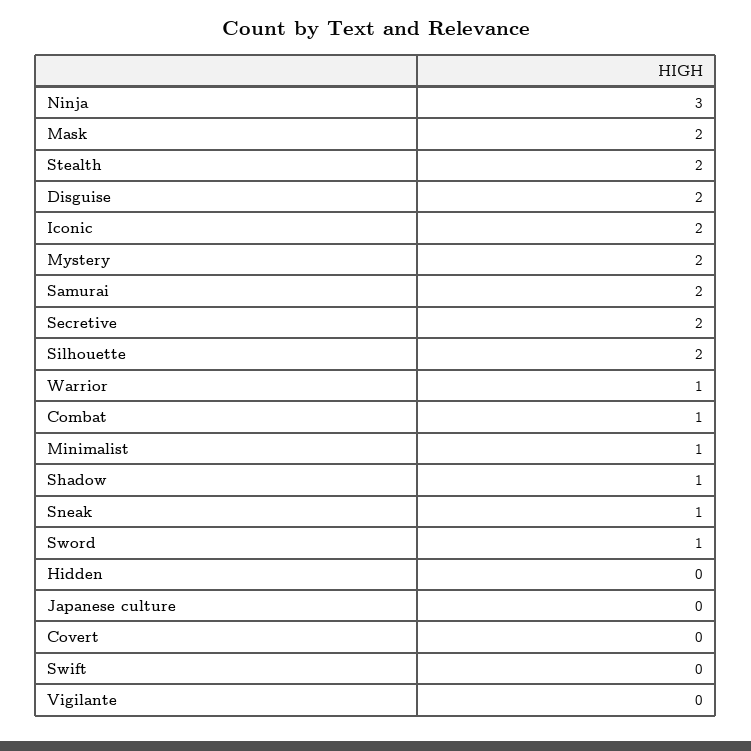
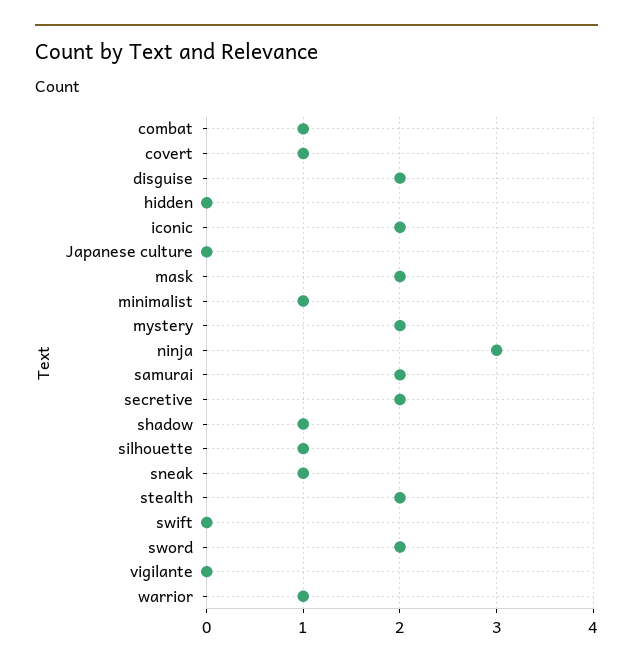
  {
    "Ninja": 3,
    "Mask": 2,
    "Stealth": 2,
    "Disguise": 2,
    "Iconic": 2,
    "Mystery": 2,
    "Samurai": 2,
    "Secretive": 2,
-   "Silhouette": 2,
+   "Silhouette": 1,
    "Warrior": 1,
    "Combat": 1,
    "Minimalist": 1,
    "Shadow": 1,
    "Sneak": 1,
-   "Sword": 1,
+   "Sword": 2,
    "Hidden": 0,
    "Japanese culture": 0,
-   "Covert": 0,
+   "Covert": 1,
    "Swift": 0,
    "Vigilante": 0
  }

